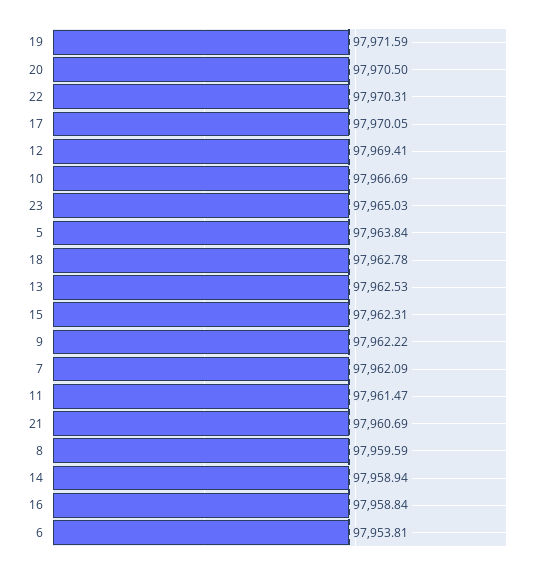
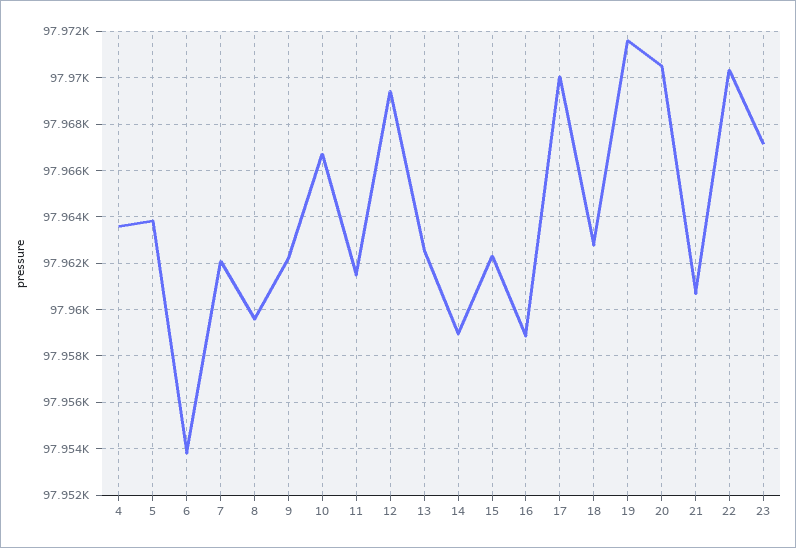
  {
    "19": 97971.59,
    "20": 97970.5,
    "22": 97970.31,
    "17": 97970.05,
    "12": 97969.41,
    "10": 97966.69,
-   "23": 97965.03,
+   "23": 97967,
    "5": 97963.84,
    "18": 97962.78,
    "13": 97962.53,
    "15": 97962.31,
    "9": 97962.22,
    "7": 97962.09,
    "11": 97961.47,
    "21": 97960.69,
    "8": 97959.59,
    "14": 97958.94,
    "16": 97958.84,
-   "6": 97953.81
+   "6": 97953.81,
+   "4": 97963.5
  }

